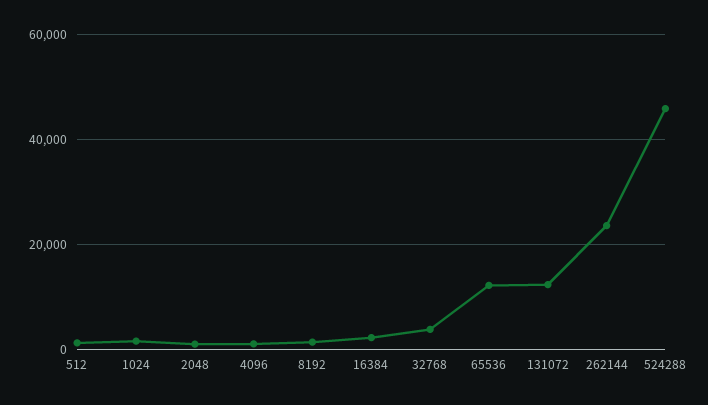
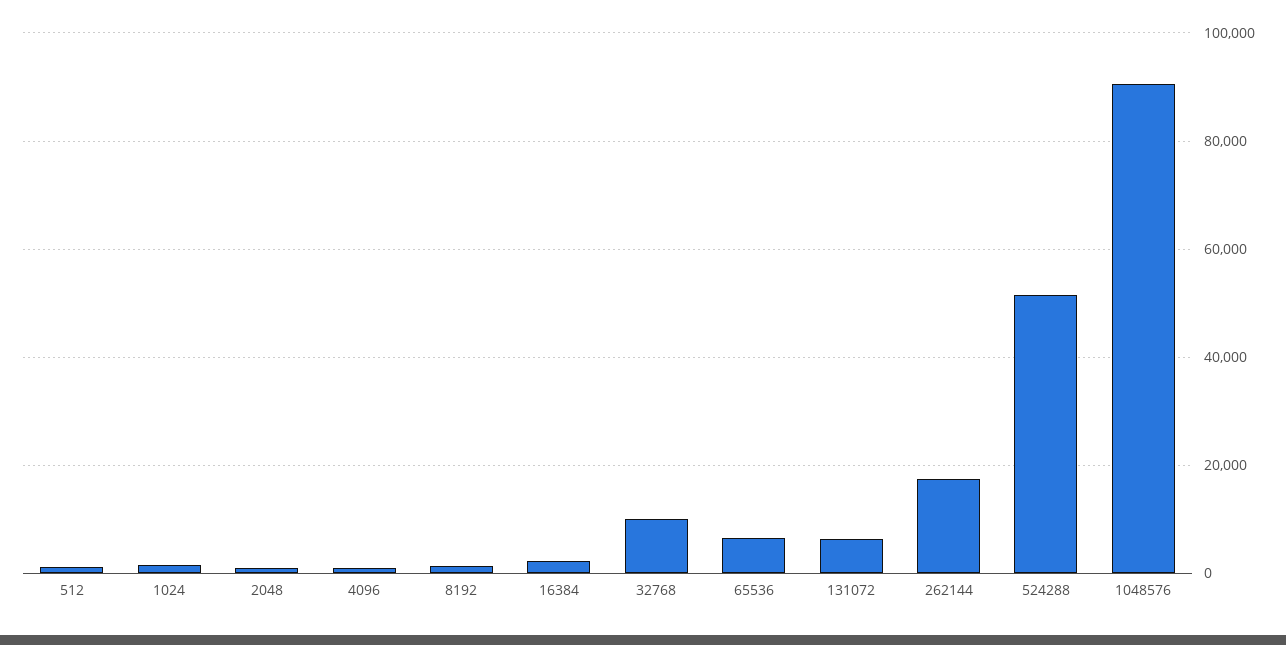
  {
    "512": 2000,
    "1024": 2000,
    "2048": 2000,
    "4096": 2000,
    "8192": 2000,
    "16384": 2000,
-   "32768": 4000,
+   "32768": 10000,
-   "65536": 12000,
+   "65536": 6000,
-   "131072": 12000,
+   "131072": 6000,
-   "262144": 24000,
+   "262144": 18000,
-   "524288": 46000
+   "524288": 52000,
+   "1048576": 90000
  }

